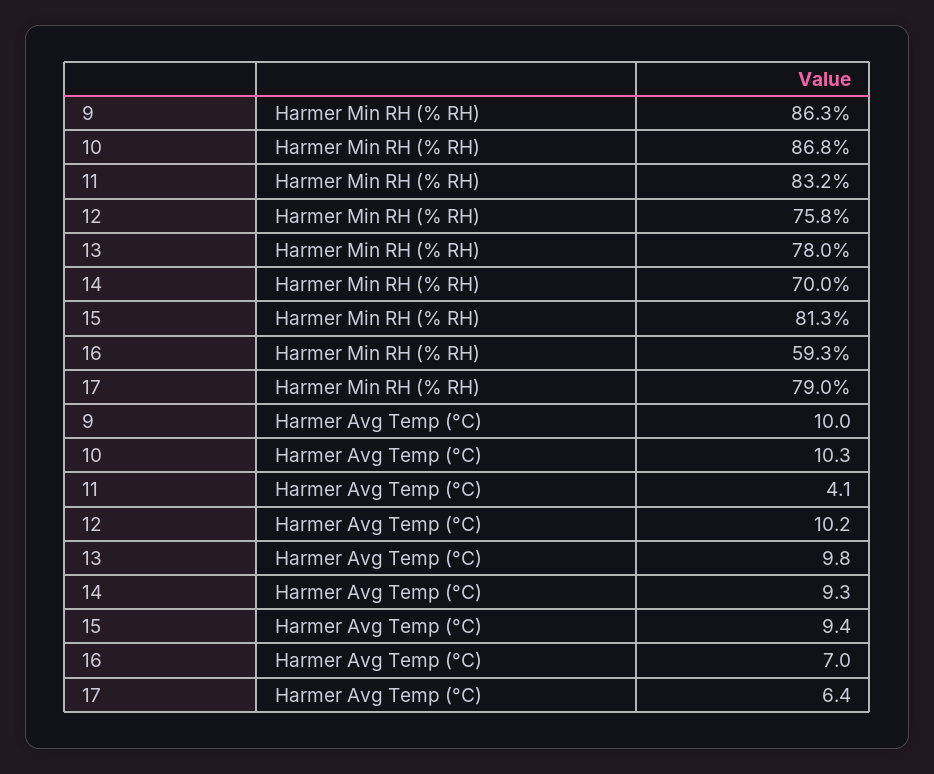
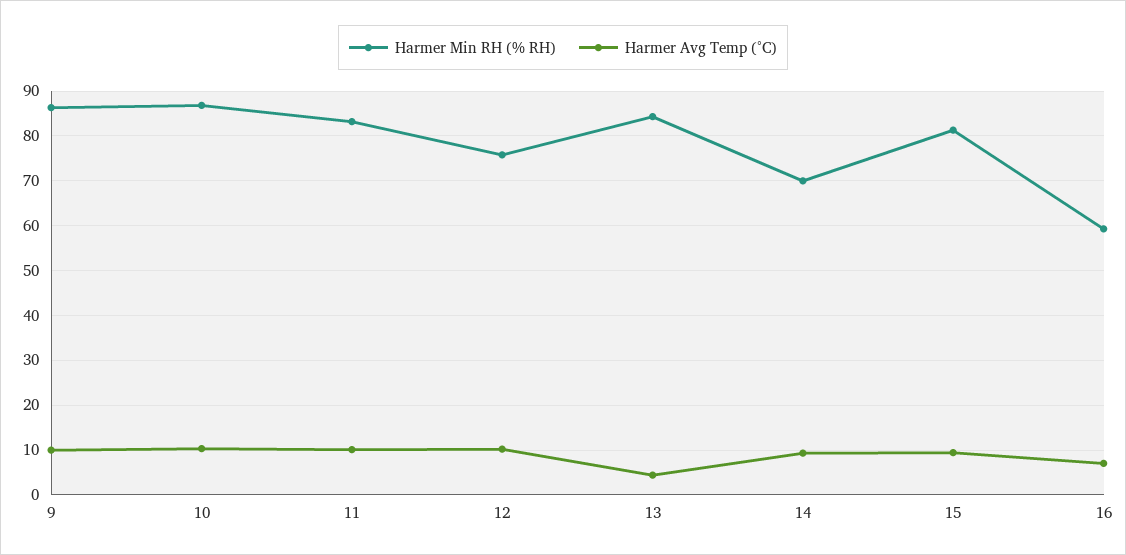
  {
    "Harmer Min RH (% RH)": {
      "9": 86.3,
      "10": 86.8,
      "11": 83.2,
      "12": 75.8,
-     "13": 78,
+     "13": 84,
      "14": 70,
      "15": 81.3,
-     "16": 59.3,
+     "16": 59.3
-     "17": 79
    },
    "Harmer Avg Temp (°C)": {
      "9": 10,
      "10": 10.3,
-     "11": 4.1,
+     "11": 10,
      "12": 10.2,
-     "13": 9.8,
+     "13": 4,
      "14": 9.3,
      "15": 9.4,
-     "16": 7,
+     "16": 7
-     "17": 6.4
    }
  }

